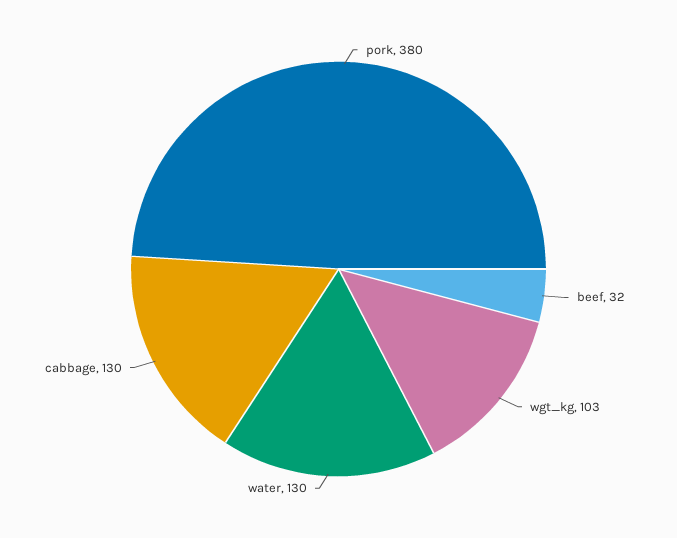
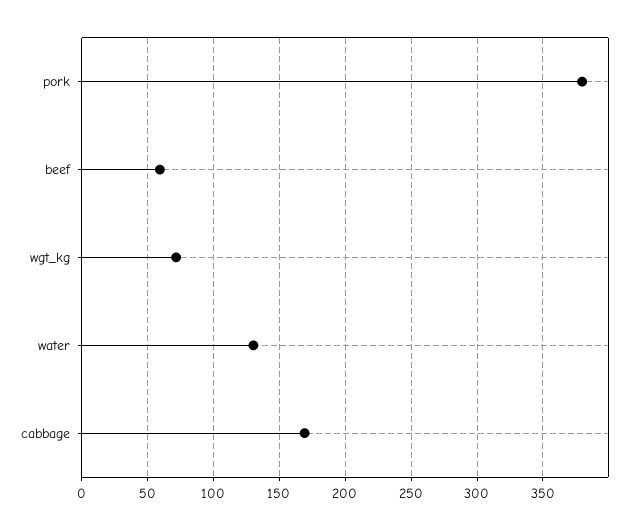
  {
    "pork": 380,
-   "beef": 32,
+   "beef": 60,
-   "wgt_kg": 103,
+   "wgt_kg": 70,
    "water": 130,
-   "cabbage": 130
+   "cabbage": 170
  }

